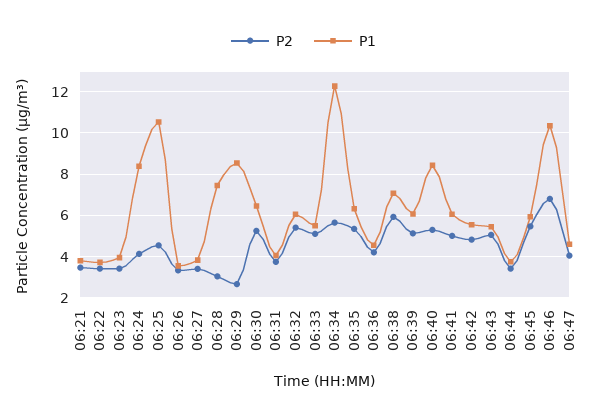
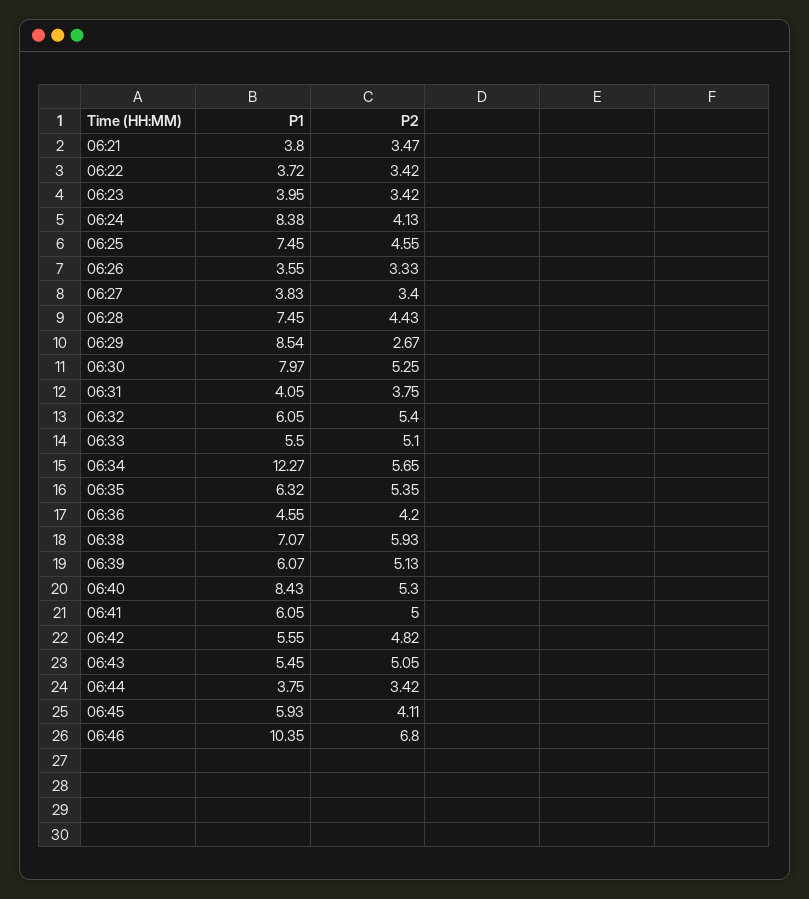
  {
    "P2": {
      "06:21": 3.47,
      "06:22": 3.42,
      "06:23": 3.42,
      "06:24": 4.13,
      "06:25": 4.55,
      "06:26": 3.33,
      "06:27": 3.4,
-     "06:28": 3,
+     "06:28": 4.43,
      "06:29": 2.67,
      "06:30": 5.25,
      "06:31": 3.75,
      "06:32": 5.4,
      "06:33": 5.1,
      "06:34": 5.65,
      "06:35": 5.35,
      "06:36": 4.2,
      "06:38": 5.93,
      "06:39": 5.13,
      "06:40": 5.3,
      "06:41": 5,
      "06:42": 4.82,
      "06:43": 5.05,
      "06:44": 3.42,
-     "06:45": 5.5,
+     "06:45": 4.11,
-     "06:46": 6.8,
+     "06:46": 6.8
-     "06:47": 4
    },
    "P1": {
      "06:21": 3.8,
      "06:22": 3.72,
      "06:23": 3.95,
      "06:24": 8.38,
-     "06:25": 10.5,
+     "06:25": 7.45,
      "06:26": 3.55,
      "06:27": 3.83,
      "06:28": 7.45,
      "06:29": 8.54,
-     "06:30": 6.5,
+     "06:30": 7.97,
      "06:31": 4.05,
      "06:32": 6.05,
      "06:33": 5.5,
      "06:34": 12.27,
      "06:35": 6.32,
      "06:36": 4.55,
      "06:38": 7.07,
      "06:39": 6.07,
      "06:40": 8.43,
      "06:41": 6.05,
      "06:42": 5.55,
      "06:43": 5.45,
      "06:44": 3.75,
      "06:45": 5.93,
-     "06:46": 10.35,
+     "06:46": 10.35
-     "06:47": 4.5
    }
  }

